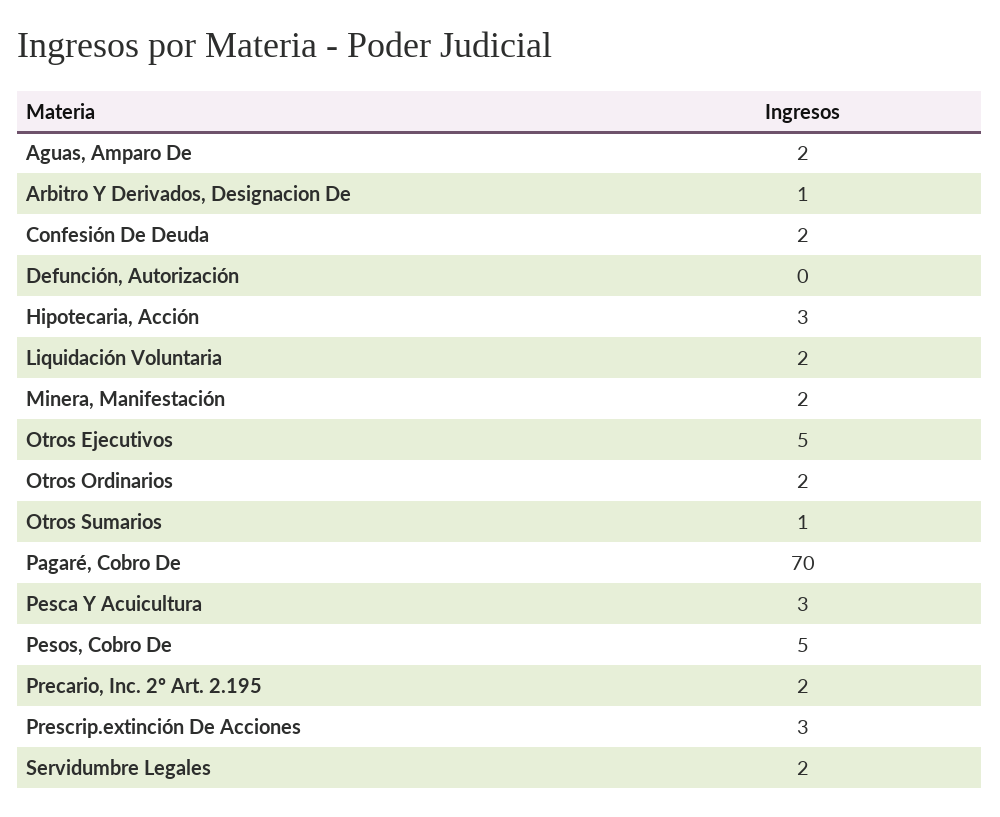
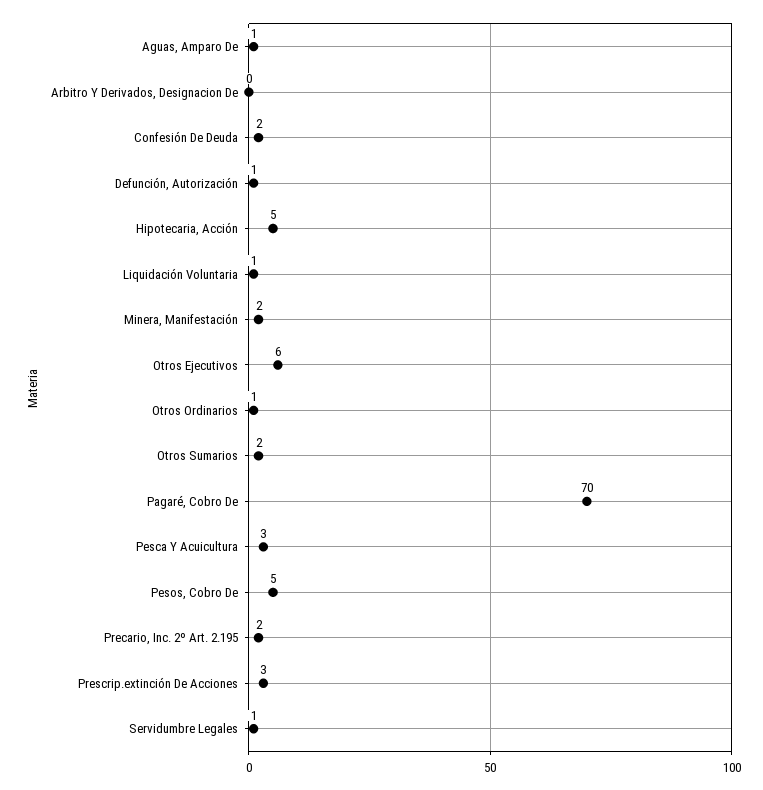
  {
-   "Aguas, Amparo De": 2,
+   "Aguas, Amparo De": 1,
-   "Arbitro Y Derivados, Designacion De": 1,
+   "Arbitro Y Derivados, Designacion De": 0,
    "Confesión De Deuda": 2,
-   "Defunción, Autorización": 0,
+   "Defunción, Autorización": 1,
-   "Hipotecaria, Acción": 3,
+   "Hipotecaria, Acción": 5,
-   "Liquidación Voluntaria": 2,
+   "Liquidación Voluntaria": 1,
    "Minera, Manifestación": 2,
-   "Otros Ejecutivos": 5,
+   "Otros Ejecutivos": 6,
-   "Otros Ordinarios": 2,
+   "Otros Ordinarios": 1,
-   "Otros Sumarios": 1,
+   "Otros Sumarios": 2,
    "Pagaré, Cobro De": 70,
    "Pesca Y Acuicultura": 3,
    "Pesos, Cobro De": 5,
    "Precario, Inc. 2º Art. 2.195": 2,
    "Prescrip.extinción De Acciones": 3,
-   "Servidumbre Legales": 2
+   "Servidumbre Legales": 1
  }

